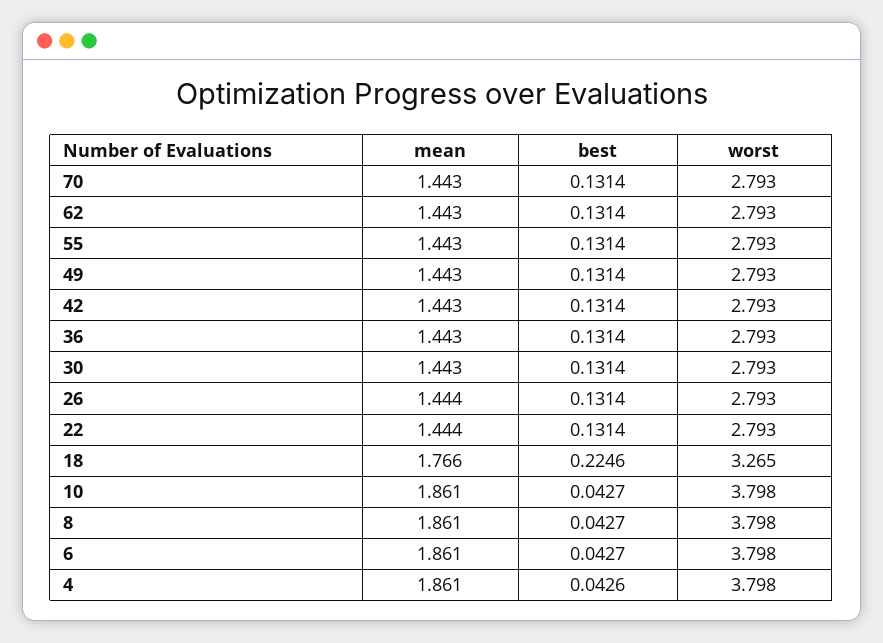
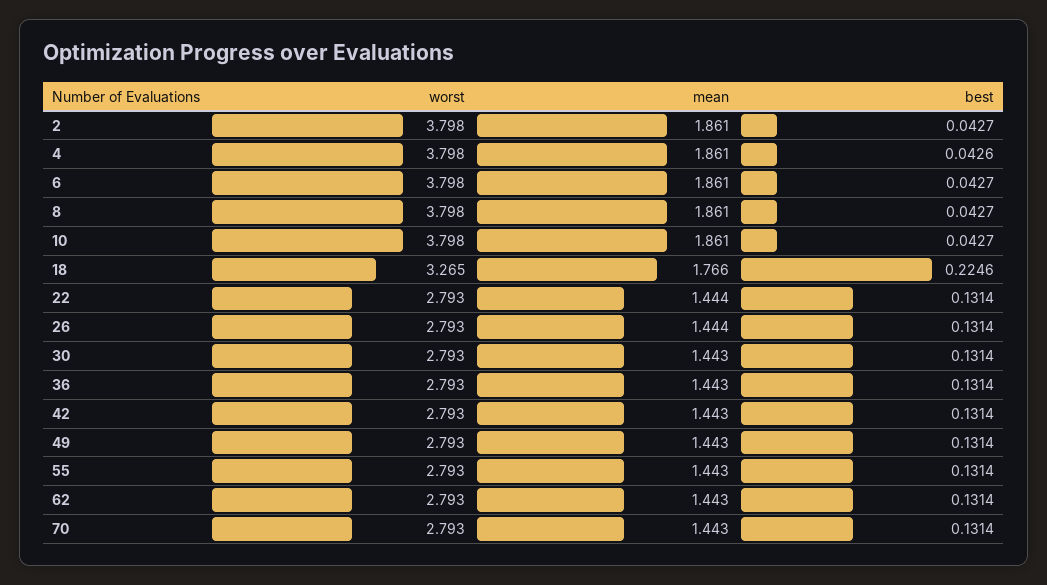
  {
    "mean": {
      "70": 1.443,
      "62": 1.443,
      "55": 1.443,
      "49": 1.443,
      "42": 1.443,
      "36": 1.443,
      "30": 1.443,
      "26": 1.444,
      "22": 1.444,
      "18": 1.766,
      "10": 1.861,
      "8": 1.861,
      "6": 1.861,
-     "4": 1.861
+     "4": 1.861,
+     "2": 1.861
    },
    "best": {
      "70": 0.1314,
      "62": 0.1314,
      "55": 0.1314,
      "49": 0.1314,
      "42": 0.1314,
      "36": 0.1314,
      "30": 0.1314,
      "26": 0.1314,
      "22": 0.1314,
      "18": 0.2246,
      "10": 0.0427,
      "8": 0.0427,
      "6": 0.0427,
-     "4": 0.0426
+     "4": 0.0426,
+     "2": 0.0427
    },
    "worst": {
      "70": 2.793,
      "62": 2.793,
      "55": 2.793,
      "49": 2.793,
      "42": 2.793,
      "36": 2.793,
      "30": 2.793,
      "26": 2.793,
      "22": 2.793,
      "18": 3.265,
      "10": 3.798,
      "8": 3.798,
      "6": 3.798,
-     "4": 3.798
+     "4": 3.798,
+     "2": 3.798
    }
  }

